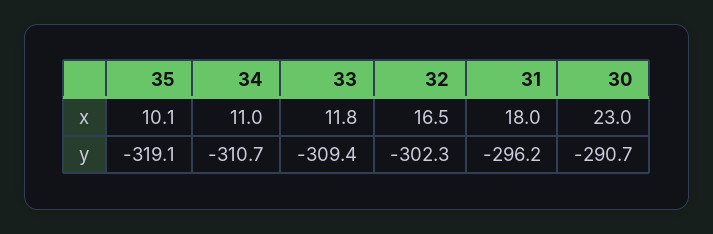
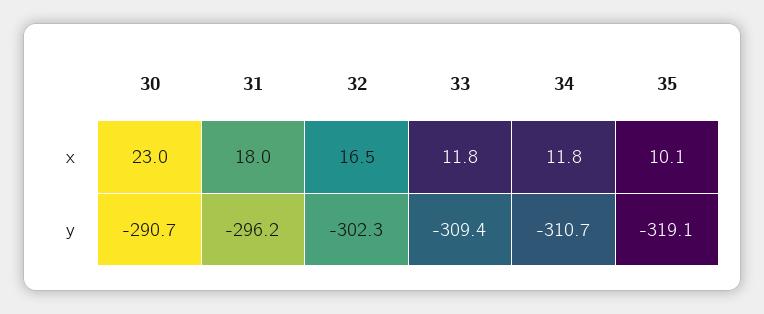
  {
    "35": {
      "x": 10.1,
      "y": -319.1
    },
    "34": {
-     "x": 11,
+     "x": 11.8,
      "y": -310.7
    },
    "33": {
      "x": 11.8,
      "y": -309.4
    },
    "32": {
      "x": 16.5,
      "y": -302.3
    },
    "31": {
      "x": 18,
      "y": -296.2
    },
    "30": {
      "x": 23,
      "y": -290.7
    }
  }

